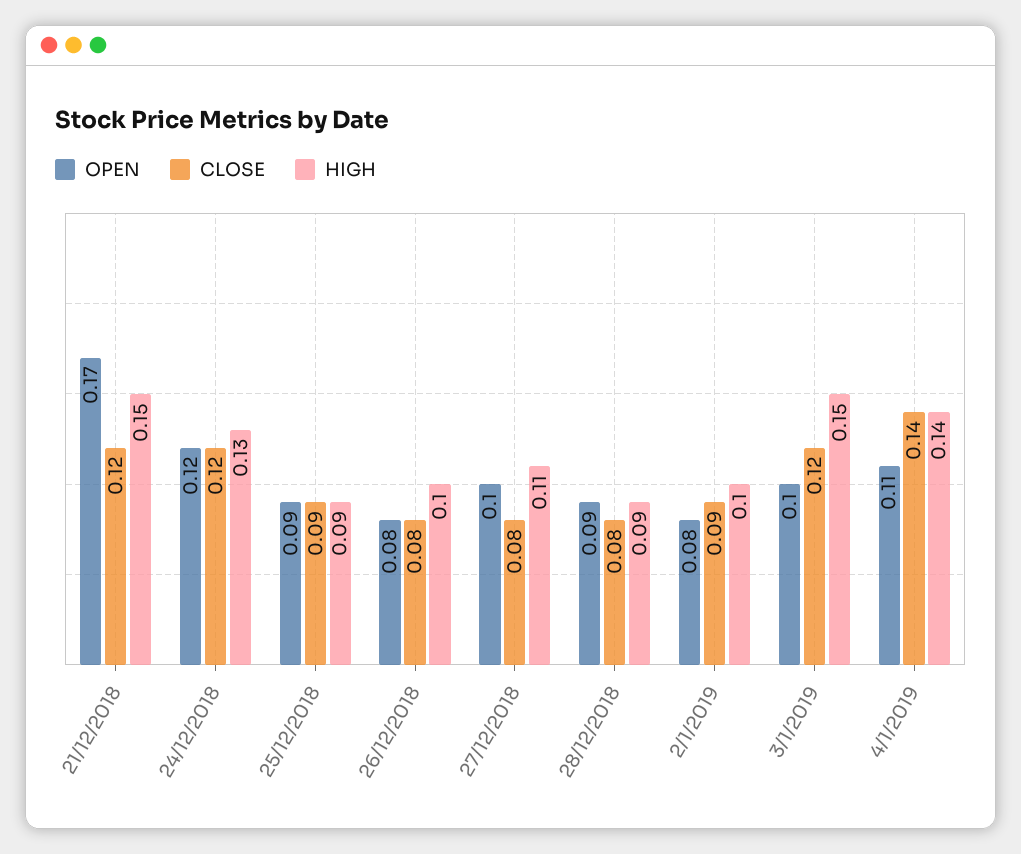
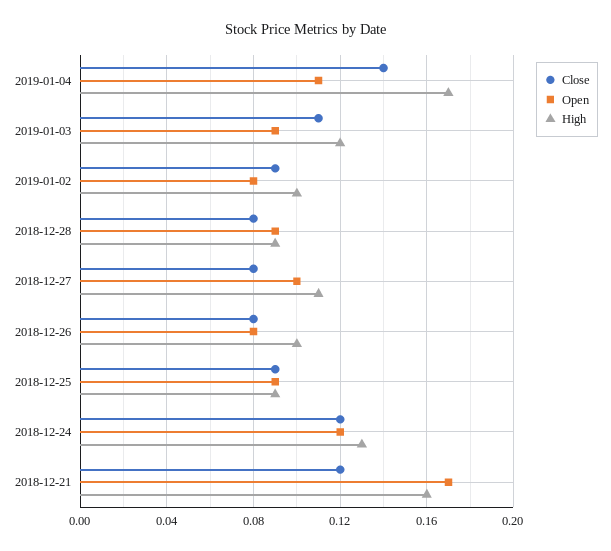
  {
    "OPEN": {
      "21/12/2018": 0.17,
      "24/12/2018": 0.12,
      "25/12/2018": 0.09,
      "26/12/2018": 0.08,
      "27/12/2018": 0.1,
      "28/12/2018": 0.09,
      "2/1/2019": 0.08,
-     "3/1/2019": 0.1,
+     "3/1/2019": 0.09,
      "4/1/2019": 0.11
    },
    "CLOSE": {
      "21/12/2018": 0.12,
      "24/12/2018": 0.12,
      "25/12/2018": 0.09,
      "26/12/2018": 0.08,
      "27/12/2018": 0.08,
      "28/12/2018": 0.08,
      "2/1/2019": 0.09,
-     "3/1/2019": 0.12,
+     "3/1/2019": 0.11,
      "4/1/2019": 0.14
    },
    "HIGH": {
-     "21/12/2018": 0.15,
+     "21/12/2018": 0.16,
      "24/12/2018": 0.13,
      "25/12/2018": 0.09,
      "26/12/2018": 0.1,
      "27/12/2018": 0.11,
      "28/12/2018": 0.09,
      "2/1/2019": 0.1,
-     "3/1/2019": 0.15,
+     "3/1/2019": 0.12,
-     "4/1/2019": 0.14
+     "4/1/2019": 0.17
    }
  }

